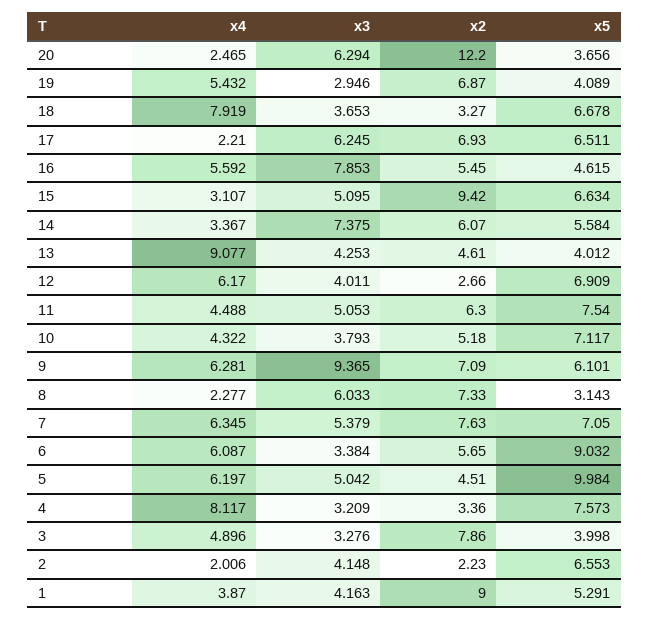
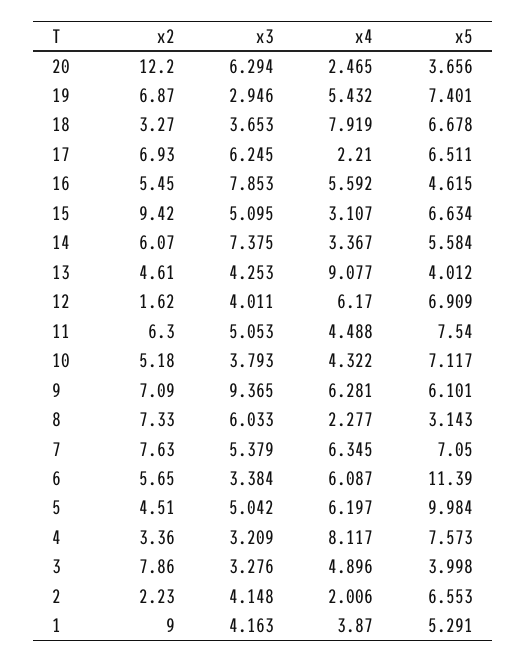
  {
    "x4": {
      "20": 2.465,
      "19": 5.432,
      "18": 7.919,
      "17": 2.21,
      "16": 5.592,
      "15": 3.107,
      "14": 3.367,
      "13": 9.077,
      "12": 6.17,
      "11": 4.488,
      "10": 4.322,
      "9": 6.281,
      "8": 2.277,
      "7": 6.345,
      "6": 6.087,
      "5": 6.197,
      "4": 8.117,
      "3": 4.896,
      "2": 2.006,
      "1": 3.87
    },
    "x3": {
      "20": 6.294,
      "19": 2.946,
      "18": 3.653,
      "17": 6.245,
      "16": 7.853,
      "15": 5.095,
      "14": 7.375,
      "13": 4.253,
      "12": 4.011,
      "11": 5.053,
      "10": 3.793,
      "9": 9.365,
      "8": 6.033,
      "7": 5.379,
      "6": 3.384,
      "5": 5.042,
      "4": 3.209,
      "3": 3.276,
      "2": 4.148,
      "1": 4.163
    },
    "x2": {
      "20": 12.2,
      "19": 6.87,
      "18": 3.27,
      "17": 6.93,
      "16": 5.45,
      "15": 9.42,
      "14": 6.07,
      "13": 4.61,
-     "12": 2.66,
+     "12": 1.62,
      "11": 6.3,
      "10": 5.18,
      "9": 7.09,
      "8": 7.33,
      "7": 7.63,
      "6": 5.65,
      "5": 4.51,
      "4": 3.36,
      "3": 7.86,
      "2": 2.23,
      "1": 9
    },
    "x5": {
      "20": 3.656,
-     "19": 4.089,
+     "19": 7.401,
      "18": 6.678,
      "17": 6.511,
      "16": 4.615,
      "15": 6.634,
      "14": 5.584,
      "13": 4.012,
      "12": 6.909,
      "11": 7.54,
      "10": 7.117,
      "9": 6.101,
      "8": 3.143,
      "7": 7.05,
-     "6": 9.032,
+     "6": 11.39,
      "5": 9.984,
      "4": 7.573,
      "3": 3.998,
      "2": 6.553,
      "1": 5.291
    }
  }

